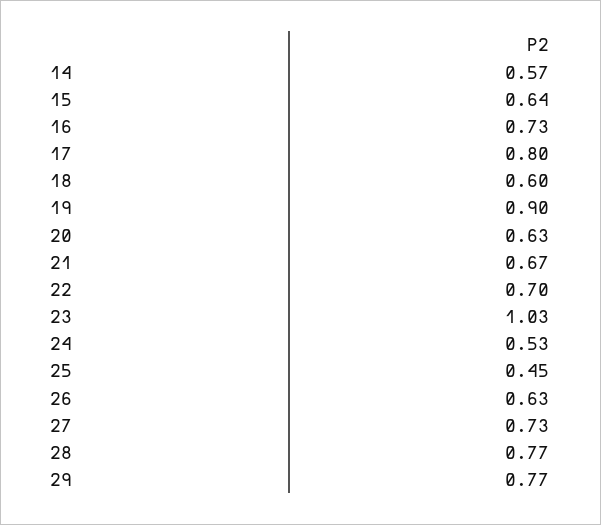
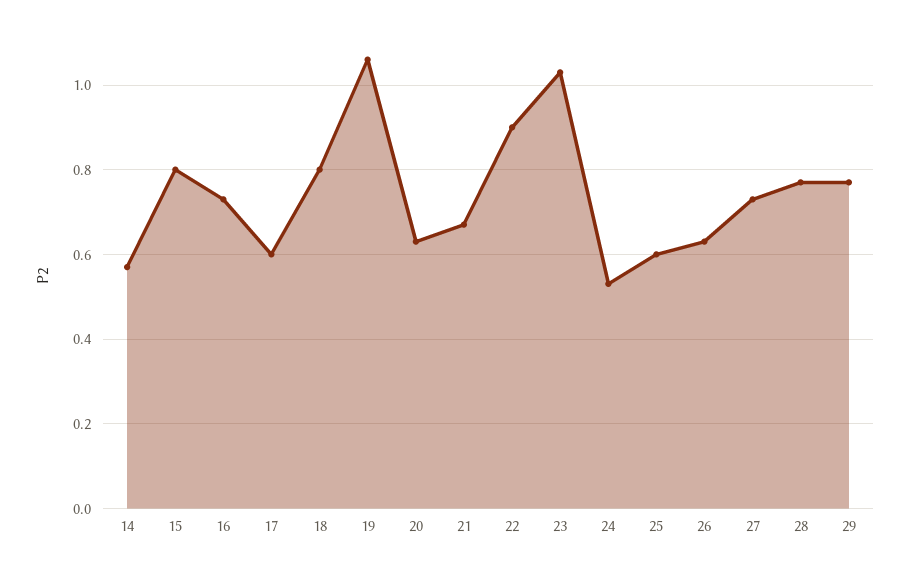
  {
    "14": 0.57,
-   "15": 0.64,
+   "15": 0.8,
    "16": 0.73,
-   "17": 0.8,
+   "17": 0.6,
-   "18": 0.6,
+   "18": 0.8,
-   "19": 0.9,
+   "19": 1.05,
    "20": 0.63,
    "21": 0.67,
-   "22": 0.7,
+   "22": 0.9,
    "23": 1.03,
    "24": 0.53,
-   "25": 0.45,
+   "25": 0.6,
    "26": 0.63,
    "27": 0.73,
    "28": 0.77,
    "29": 0.77
  }

